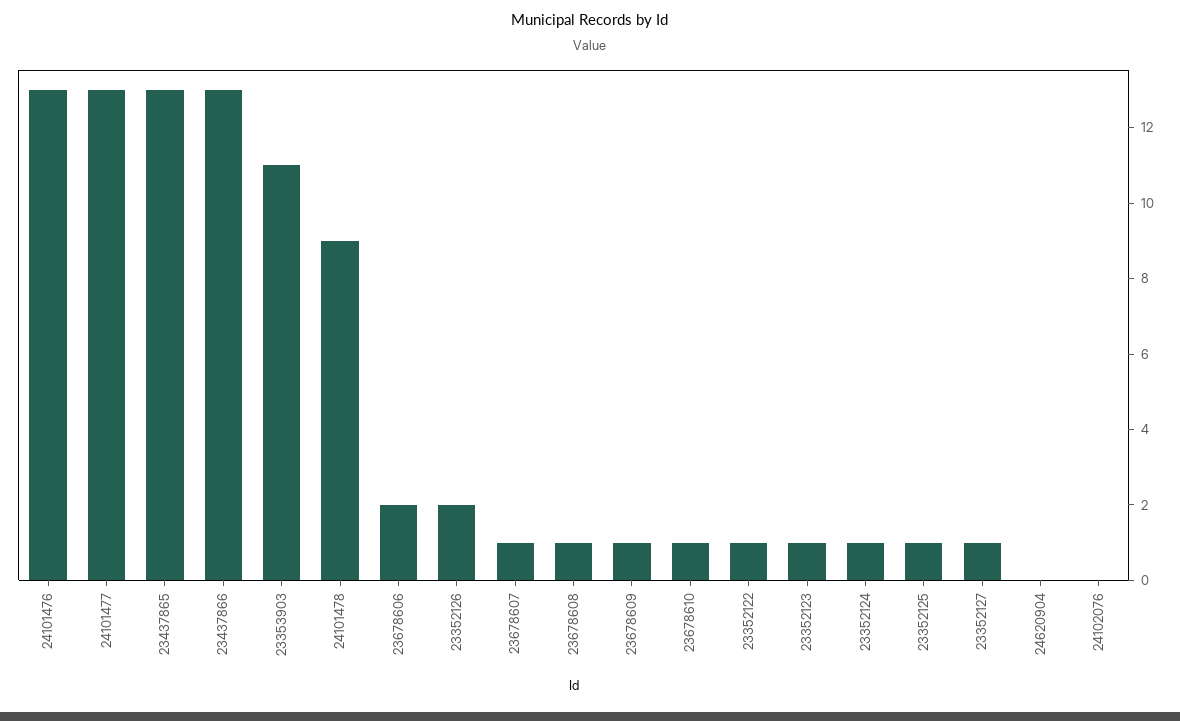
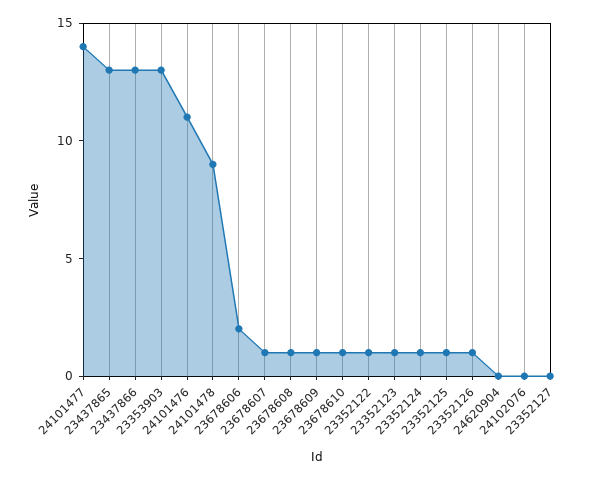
  {
-   "24101476": 13,
+   "24101476": 11,
-   "24101477": 13,
+   "24101477": 14,
    "23437865": 13,
    "23437866": 13,
-   "23353903": 11,
+   "23353903": 13,
    "24101478": 9,
    "23678606": 2,
-   "23352126": 2,
+   "23352126": 1,
    "23678607": 1,
    "23678608": 1,
    "23678609": 1,
    "23678610": 1,
    "23352122": 1,
    "23352123": 1,
    "23352124": 1,
    "23352125": 1,
-   "23352127": 1,
+   "23352127": 0,
    "24620904": 0,
    "24102076": 0
  }

